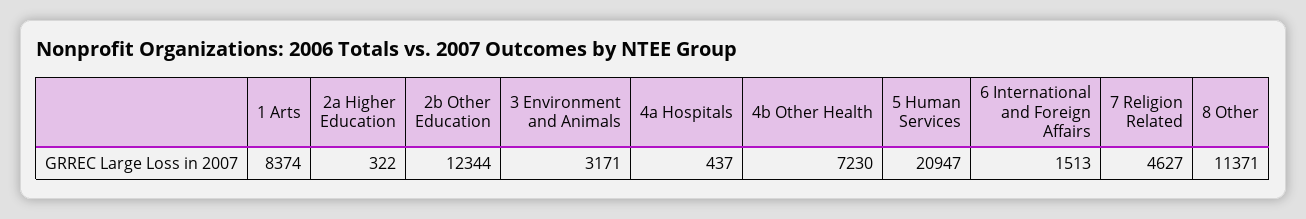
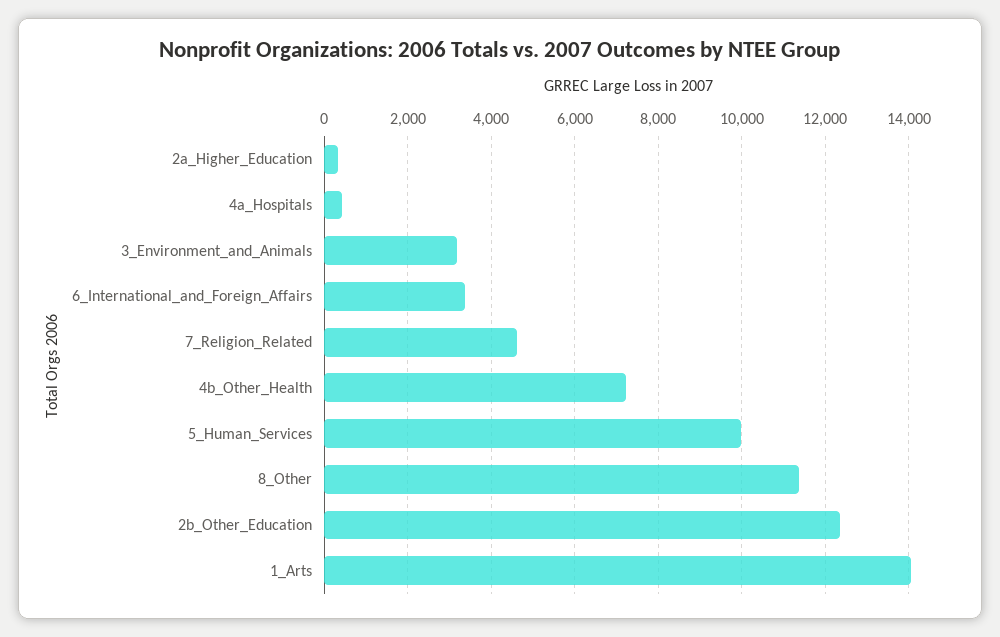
  {
-   "1 Arts": 8374,
+   "1 Arts": 14000,
    "2a Higher Education": 322,
    "2b Other Education": 12344,
    "3 Environment and Animals": 3171,
    "4a Hospitals": 437,
    "4b Other Health": 7230,
-   "5 Human Services": 20947,
+   "5 Human Services": 10000,
-   "6 International and Foreign Affairs": 1513,
+   "6 International and Foreign Affairs": 3400,
    "7 Religion Related": 4627,
    "8 Other": 11371
  }

